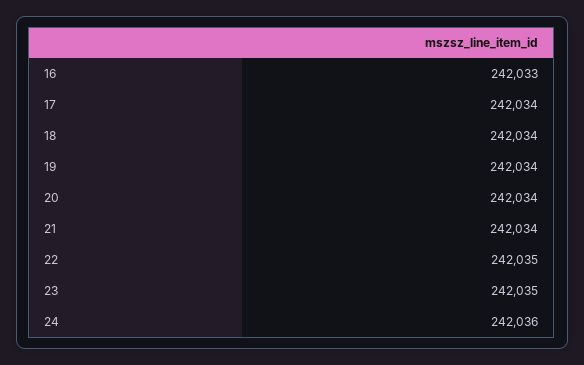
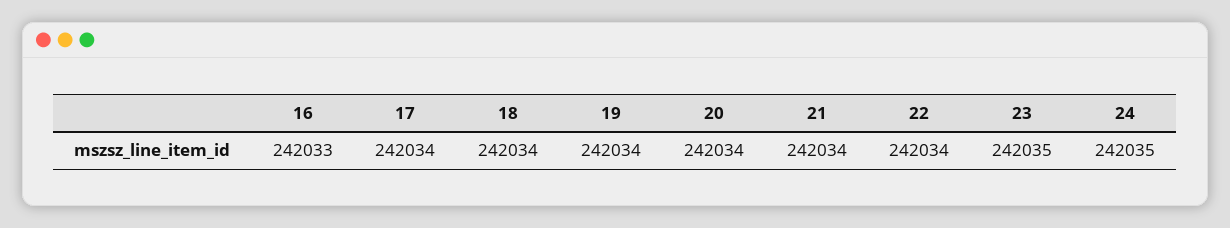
  {
    "16": 242033,
    "17": 242034,
    "18": 242034,
    "19": 242034,
    "20": 242034,
    "21": 242034,
-   "22": 242035,
+   "22": 242034,
    "23": 242035,
-   "24": 242036
+   "24": 242035
  }

